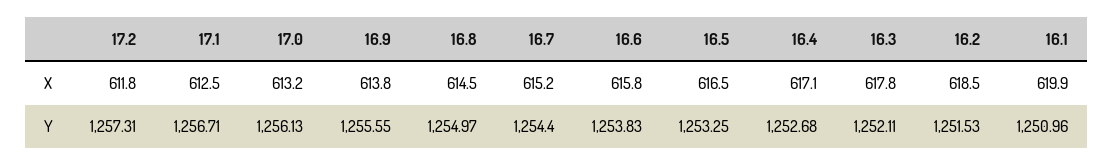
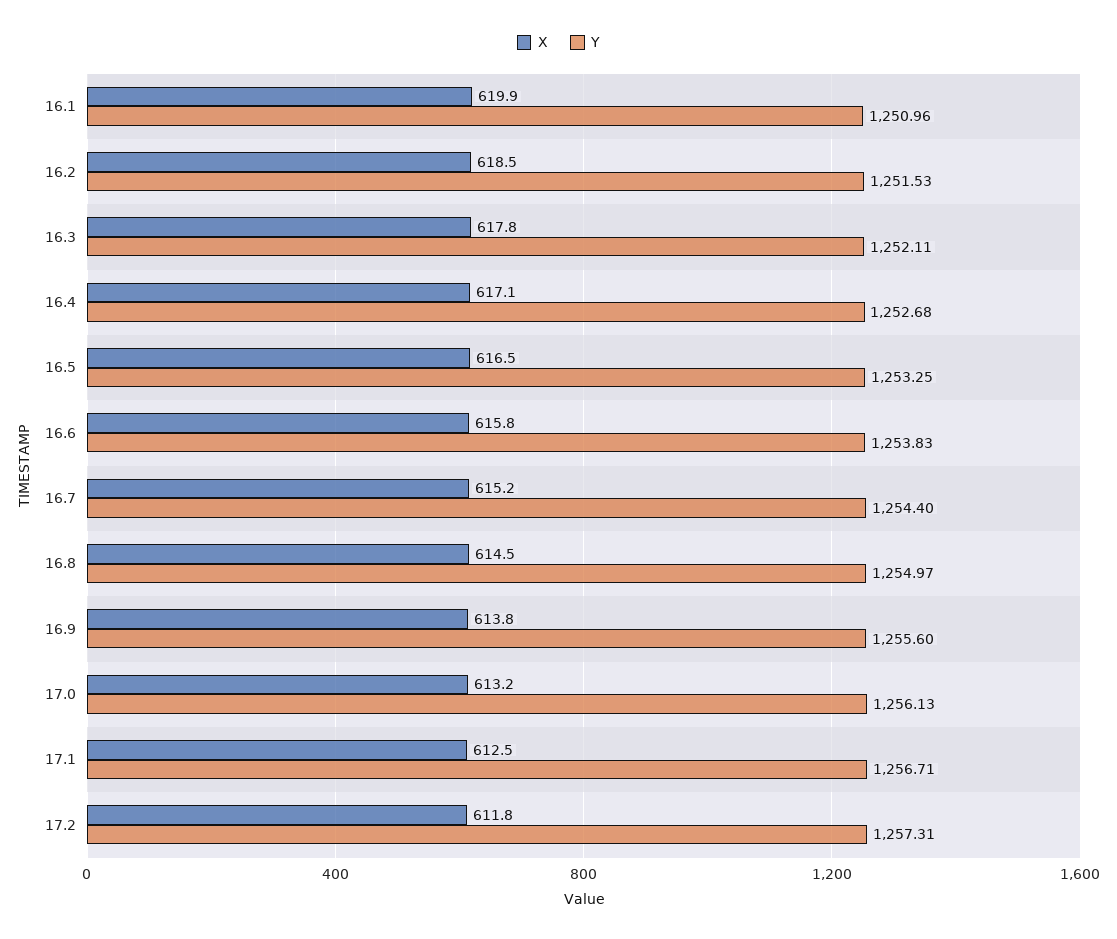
  {
    "X": {
      "17.2": 611.8,
      "17.1": 612.5,
      "17.0": 613.2,
      "16.9": 613.8,
      "16.8": 614.5,
      "16.7": 615.2,
      "16.6": 615.8,
      "16.5": 616.5,
      "16.4": 617.1,
      "16.3": 617.8,
      "16.2": 618.5,
      "16.1": 619.9
    },
    "Y": {
      "17.2": 1257.31,
      "17.1": 1256.71,
      "17.0": 1256.13,
-     "16.9": 1255.55,
+     "16.9": 1255.6,
      "16.8": 1254.97,
      "16.7": 1254.4,
      "16.6": 1253.83,
      "16.5": 1253.25,
      "16.4": 1252.68,
      "16.3": 1252.11,
      "16.2": 1251.53,
      "16.1": 1250.96
    }
  }

